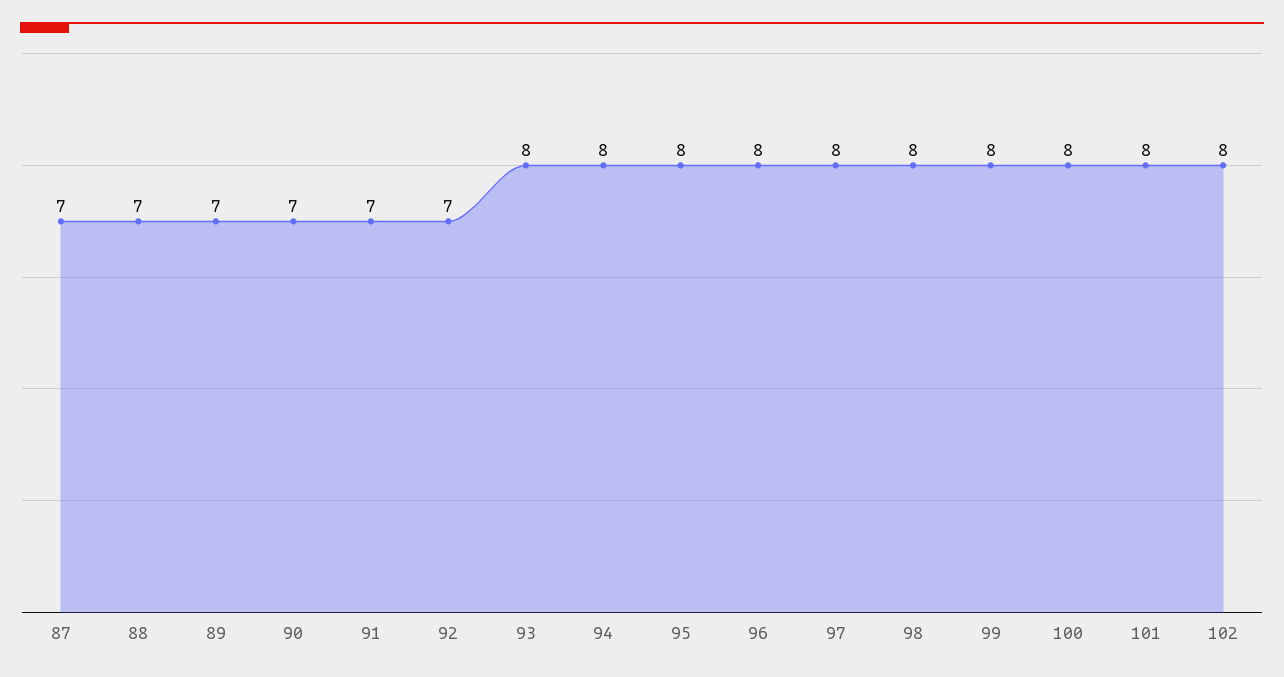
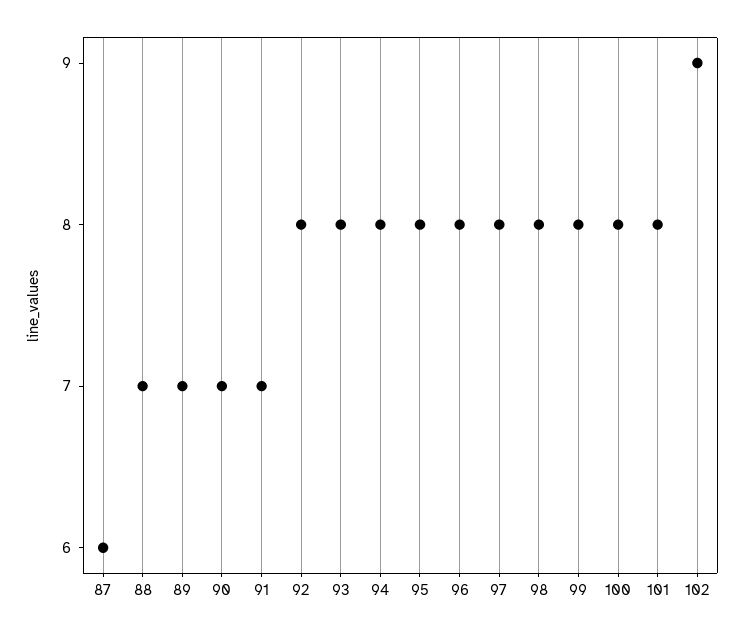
  {
-   "87": 7,
+   "87": 6,
    "88": 7,
    "89": 7,
    "90": 7,
    "91": 7,
-   "92": 7,
+   "92": 8,
    "93": 8,
    "94": 8,
    "95": 8,
    "96": 8,
    "97": 8,
    "98": 8,
    "99": 8,
    "100": 8,
    "101": 8,
-   "102": 8
+   "102": 9
  }

